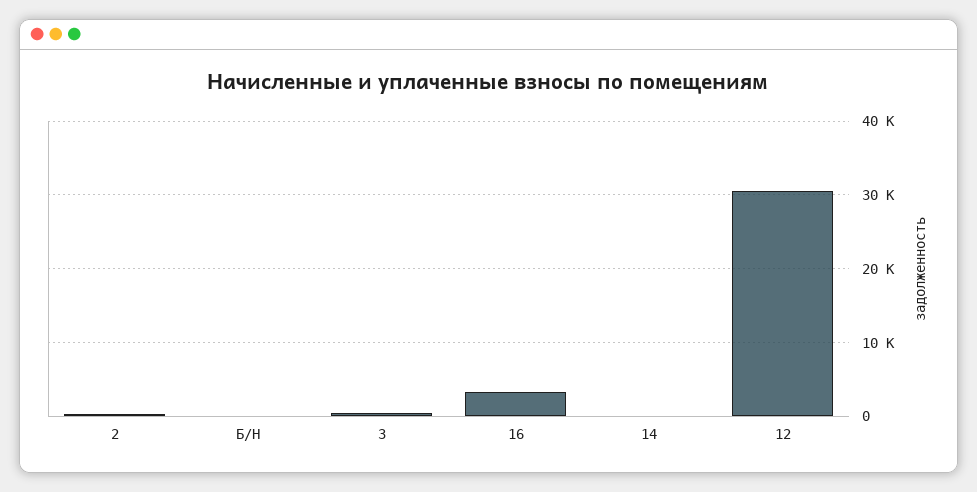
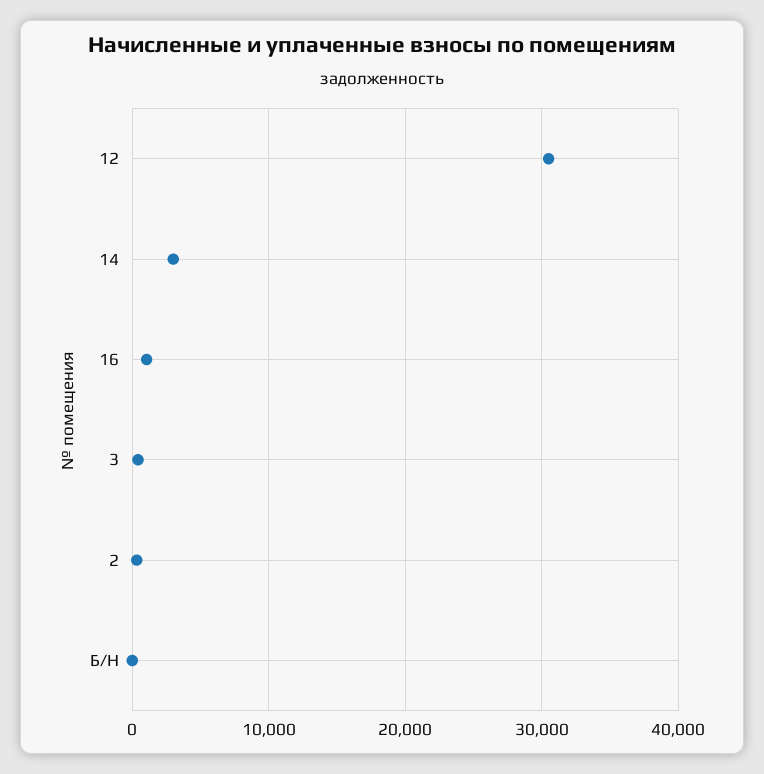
  {
    "2": 0,
    "Б/Н": 0,
    "3": 0,
-   "16": 3000,
+   "16": 1000,
-   "14": 0,
+   "14": 3000,
    "12": 31000
  }

